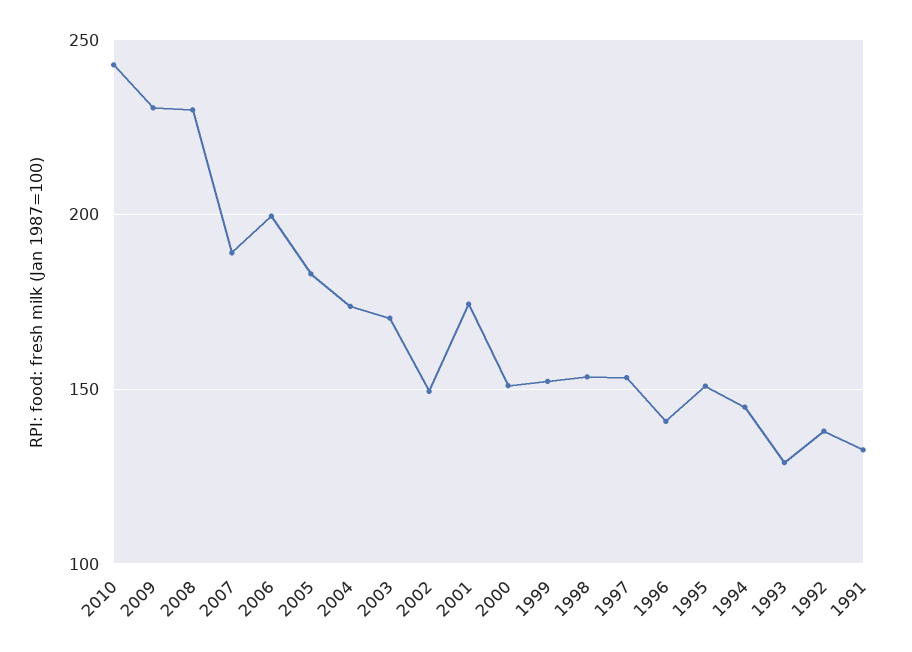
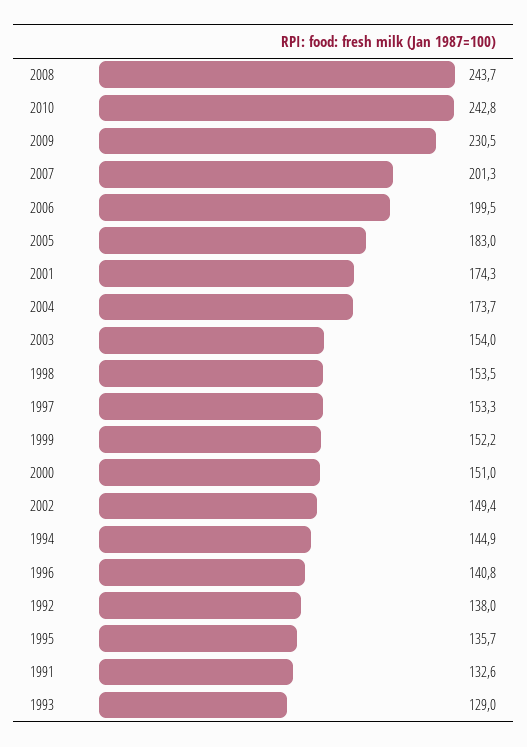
  {
    "2010": 242.8,
    "2009": 230.5,
-   "2008": 230,
+   "2008": 243.7,
-   "2007": 190,
+   "2007": 201.3,
    "2006": 199.5,
    "2005": 183,
    "2004": 173.7,
-   "2003": 170,
+   "2003": 154,
    "2002": 149.4,
    "2001": 174.3,
    "2000": 151,
    "1999": 152.2,
    "1998": 153.5,
    "1997": 153.3,
    "1996": 140.8,
-   "1995": 150,
+   "1995": 135.7,
    "1994": 144.9,
    "1993": 129,
    "1992": 138,
    "1991": 132.6
  }

